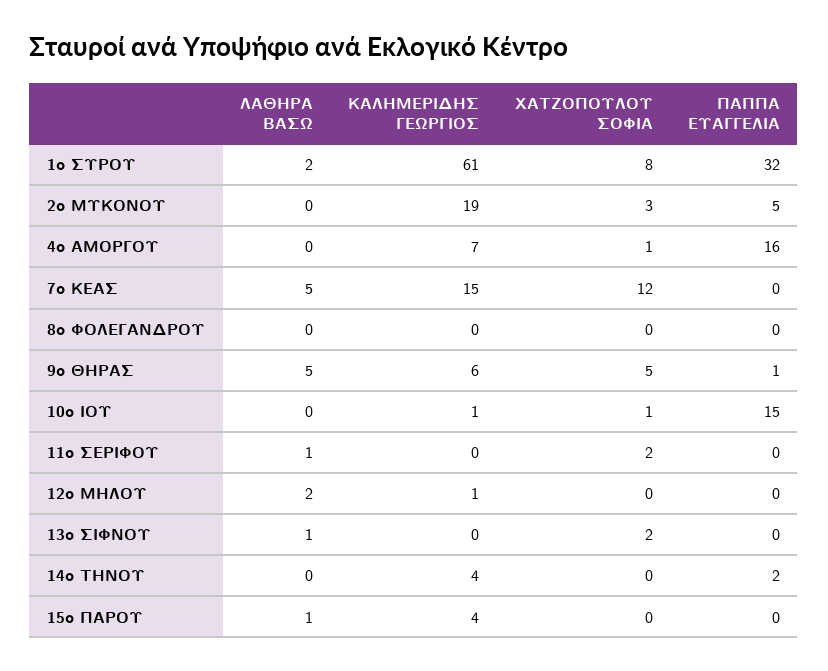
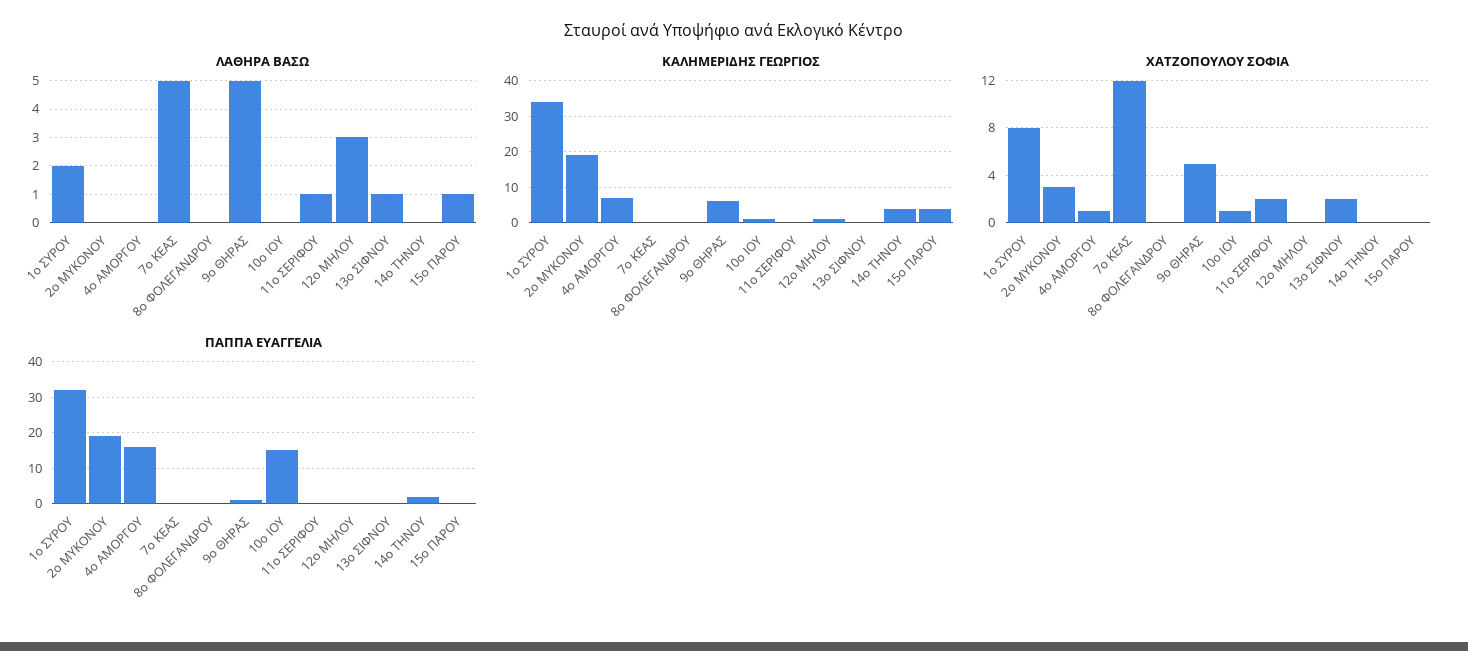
  {
    "ΛΑΘΗΡΑ ΒΑΣΩ": {
      "1ο ΣΥΡΟΥ": 2,
      "2ο ΜΥΚΟΝΟΥ": 0,
      "4ο ΑΜΟΡΓΟΥ": 0,
      "7ο ΚΕΑΣ": 5,
      "8ο ΦΟΛΕΓΑΝΔΡΟΥ": 0,
      "9ο ΘΗΡΑΣ": 5,
      "10ο ΙΟΥ": 0,
      "11ο ΣΕΡΙΦΟΥ": 1,
-     "12ο ΜΗΛΟΥ": 2,
+     "12ο ΜΗΛΟΥ": 3,
      "13ο ΣΙΦΝΟΥ": 1,
      "14ο ΤΗΝΟΥ": 0,
      "15ο ΠΑΡΟΥ": 1
    },
    "ΚΑΛΗΜΕΡΙΔΗΣ ΓΕΩΡΓΙΟΣ": {
-     "1ο ΣΥΡΟΥ": 61,
+     "1ο ΣΥΡΟΥ": 35,
      "2ο ΜΥΚΟΝΟΥ": 19,
      "4ο ΑΜΟΡΓΟΥ": 7,
-     "7ο ΚΕΑΣ": 15,
+     "7ο ΚΕΑΣ": 0,
      "8ο ΦΟΛΕΓΑΝΔΡΟΥ": 0,
      "9ο ΘΗΡΑΣ": 6,
      "10ο ΙΟΥ": 1,
      "11ο ΣΕΡΙΦΟΥ": 0,
      "12ο ΜΗΛΟΥ": 1,
      "13ο ΣΙΦΝΟΥ": 0,
      "14ο ΤΗΝΟΥ": 4,
      "15ο ΠΑΡΟΥ": 4
    },
    "ΧΑΤΖΟΠΟΥΛΟΥ ΣΟΦΙΑ": {
      "1ο ΣΥΡΟΥ": 8,
      "2ο ΜΥΚΟΝΟΥ": 3,
      "4ο ΑΜΟΡΓΟΥ": 1,
      "7ο ΚΕΑΣ": 12,
      "8ο ΦΟΛΕΓΑΝΔΡΟΥ": 0,
      "9ο ΘΗΡΑΣ": 5,
      "10ο ΙΟΥ": 1,
      "11ο ΣΕΡΙΦΟΥ": 2,
      "12ο ΜΗΛΟΥ": 0,
      "13ο ΣΙΦΝΟΥ": 2,
      "14ο ΤΗΝΟΥ": 0,
      "15ο ΠΑΡΟΥ": 0
    },
    "ΠΑΠΠΑ ΕΥΑΓΓΕΛΙΑ": {
      "1ο ΣΥΡΟΥ": 32,
-     "2ο ΜΥΚΟΝΟΥ": 5,
+     "2ο ΜΥΚΟΝΟΥ": 20,
      "4ο ΑΜΟΡΓΟΥ": 16,
      "7ο ΚΕΑΣ": 0,
      "8ο ΦΟΛΕΓΑΝΔΡΟΥ": 0,
      "9ο ΘΗΡΑΣ": 1,
      "10ο ΙΟΥ": 15,
      "11ο ΣΕΡΙΦΟΥ": 0,
      "12ο ΜΗΛΟΥ": 0,
      "13ο ΣΙΦΝΟΥ": 0,
      "14ο ΤΗΝΟΥ": 2,
      "15ο ΠΑΡΟΥ": 0
    }
  }

